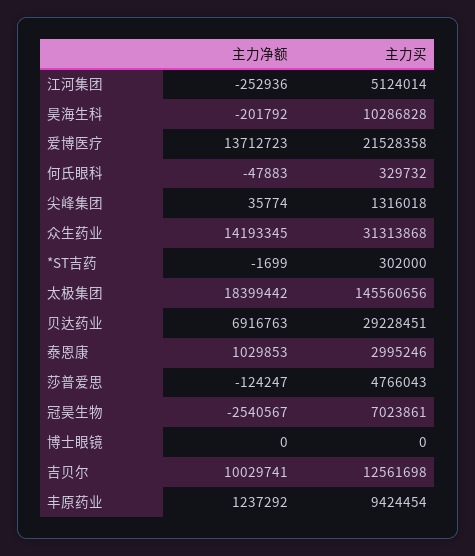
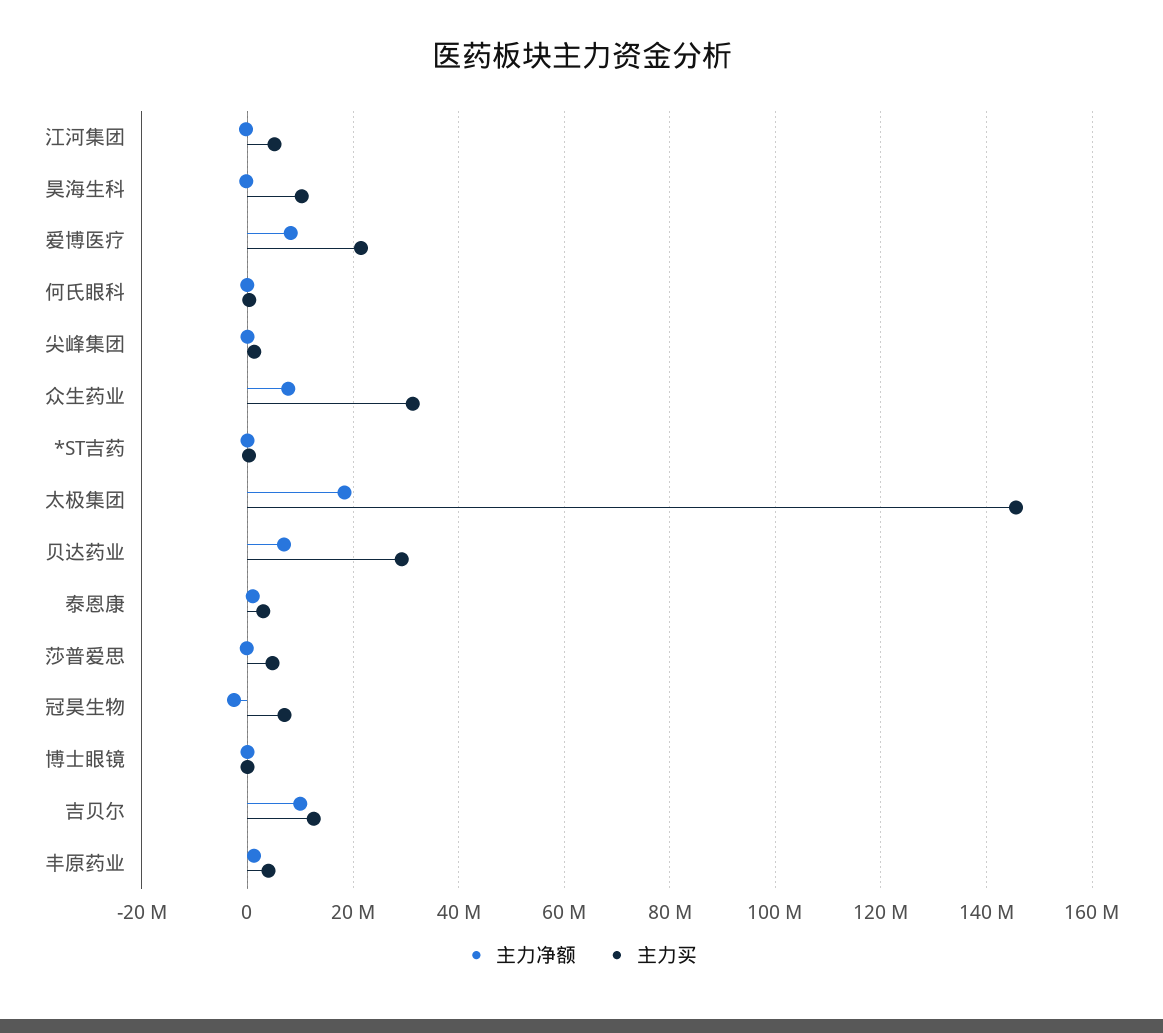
  {
    "主力净额": {
      "江河集团": -252936,
      "昊海生科": -201792,
-     "爱博医疗": 13712723,
+     "爱博医疗": 8000000,
      "何氏眼科": -47883,
      "尖峰集团": 35774,
-     "众生药业": 14193345,
+     "众生药业": 8000000,
      "*ST吉药": -1699,
      "太极集团": 18399442,
      "贝达药业": 6916763,
      "泰恩康": 1029853,
      "莎普爱思": -124247,
      "冠昊生物": -2540567,
      "博士眼镜": 0,
      "吉贝尔": 10029741,
      "丰原药业": 1237292
    },
    "主力买": {
      "江河集团": 5124014,
      "昊海生科": 10286828,
      "爱博医疗": 21528358,
      "何氏眼科": 329732,
      "尖峰集团": 1316018,
      "众生药业": 31313868,
      "*ST吉药": 302000,
      "太极集团": 145560656,
      "贝达药业": 29228451,
      "泰恩康": 2995246,
      "莎普爱思": 4766043,
      "冠昊生物": 7023861,
      "博士眼镜": 0,
      "吉贝尔": 12561698,
-     "丰原药业": 9424454
+     "丰原药业": 4000000
    }
  }

